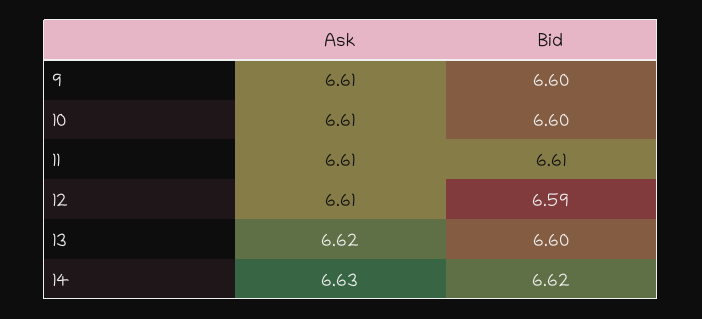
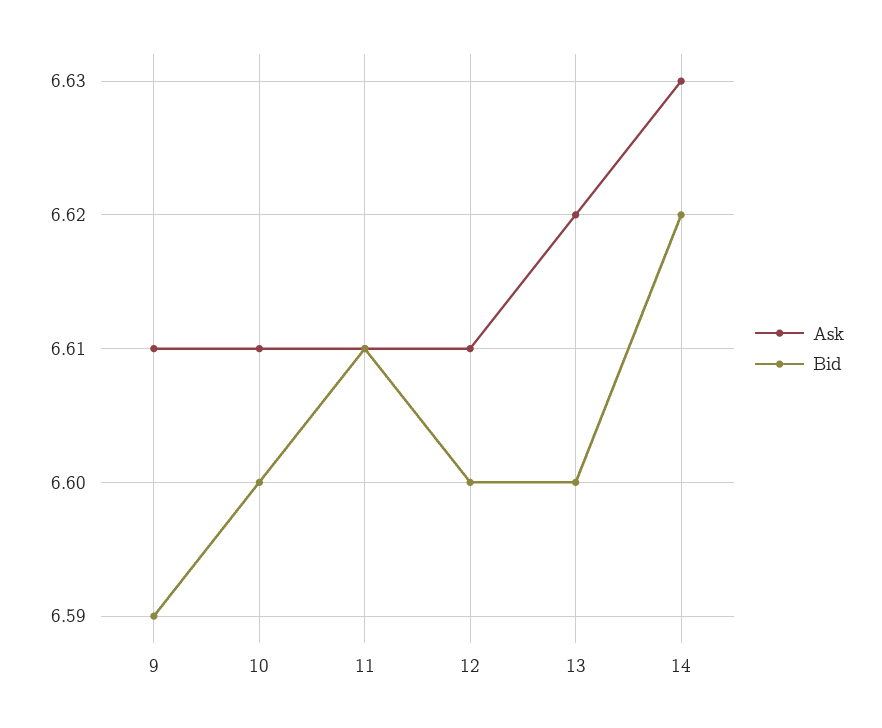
  {
    "Ask": {
      "9": 6.61,
      "10": 6.61,
      "11": 6.61,
      "12": 6.61,
      "13": 6.62,
      "14": 6.63
    },
    "Bid": {
-     "9": 6.6,
+     "9": 6.59,
      "10": 6.6,
      "11": 6.61,
-     "12": 6.59,
+     "12": 6.6,
      "13": 6.6,
      "14": 6.62
    }
  }

